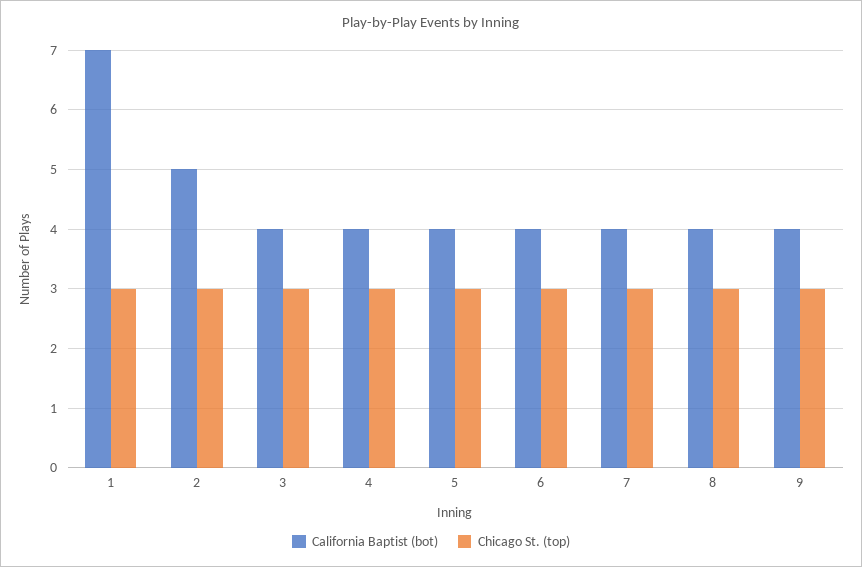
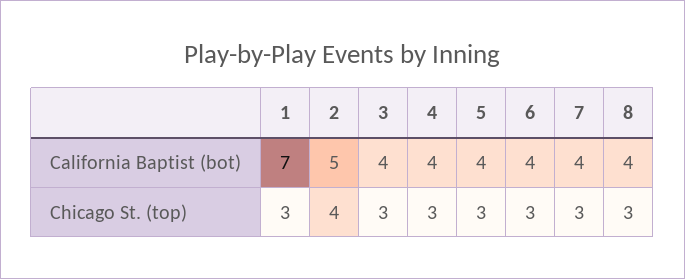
  {
    "California Baptist (bot)": {
      "1": 7,
      "2": 5,
      "3": 4,
      "4": 4,
      "5": 4,
      "6": 4,
      "7": 4,
-     "8": 4,
+     "8": 4
-     "9": 4
    },
    "Chicago St. (top)": {
      "1": 3,
-     "2": 3,
+     "2": 4,
      "3": 3,
      "4": 3,
      "5": 3,
      "6": 3,
      "7": 3,
-     "8": 3,
+     "8": 3
-     "9": 3
    }
  }

